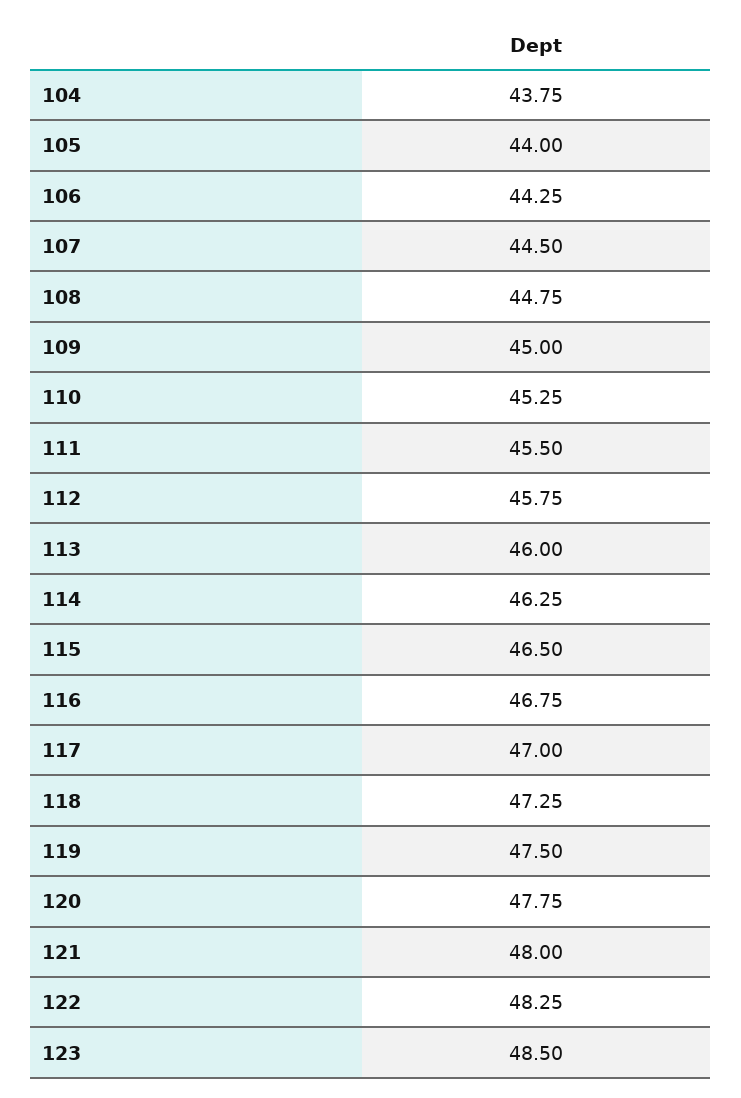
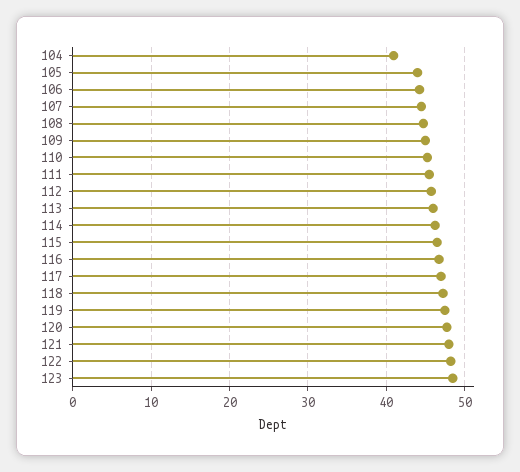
  {
-   "104": 43.75,
+   "104": 41,
    "105": 44,
    "106": 44.25,
    "107": 44.5,
    "108": 44.75,
    "109": 45,
    "110": 45.25,
    "111": 45.5,
    "112": 45.75,
    "113": 46,
    "114": 46.25,
    "115": 46.5,
    "116": 46.75,
    "117": 47,
    "118": 47.25,
    "119": 47.5,
    "120": 47.75,
    "121": 48,
    "122": 48.25,
    "123": 48.5
  }

